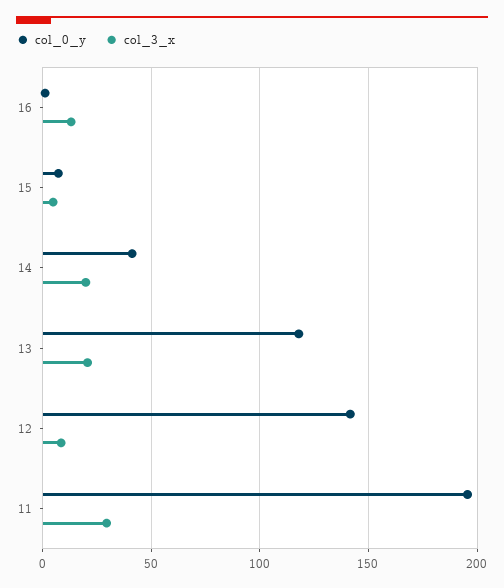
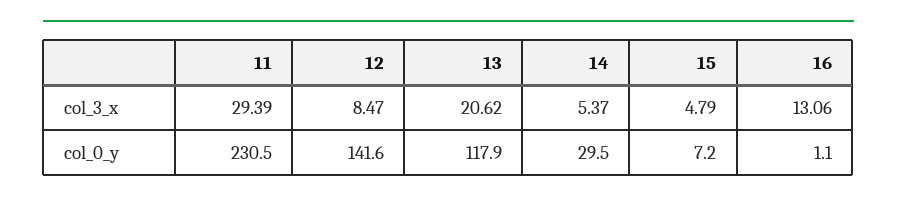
  {
    "col_0_y": {
      "16": 1.1,
      "15": 7.2,
-     "14": 40,
+     "14": 29.5,
      "13": 117.9,
      "12": 141.6,
-     "11": 195
+     "11": 230.5
    },
    "col_3_x": {
      "16": 13.06,
      "15": 4.79,
-     "14": 20,
+     "14": 5.37,
      "13": 20.62,
      "12": 8.47,
      "11": 29.39
    }
  }

